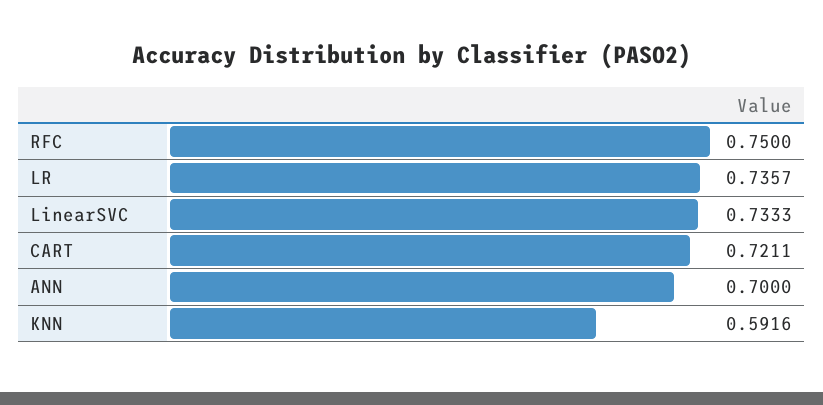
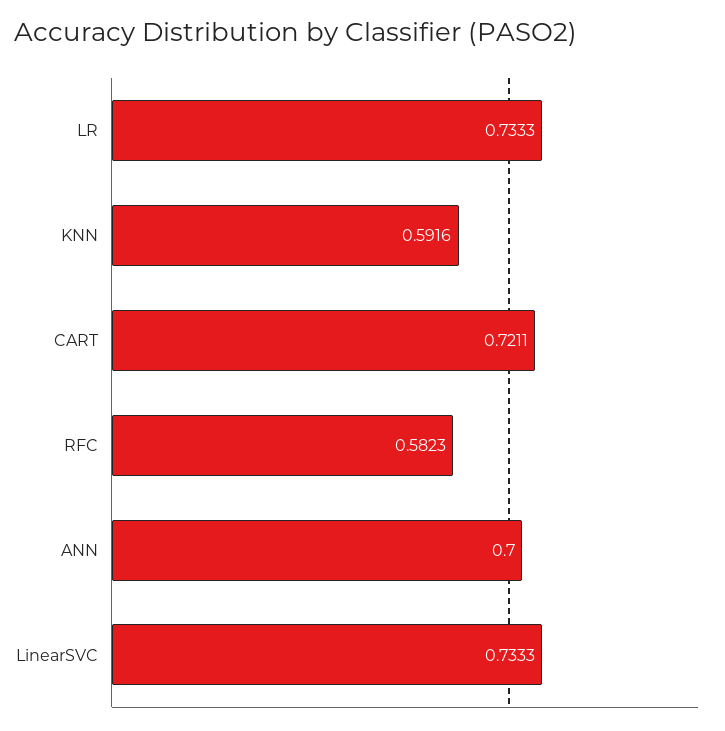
  {
-   "RFC": 0.75,
+   "RFC": 0.5823,
-   "LR": 0.7357,
+   "LR": 0.7333,
    "LinearSVC": 0.7333,
    "CART": 0.7211,
    "ANN": 0.7,
    "KNN": 0.5916
  }

